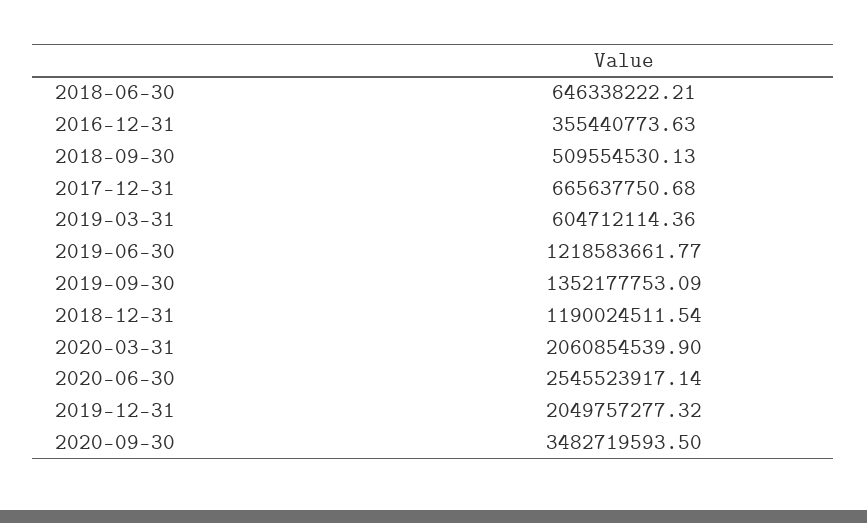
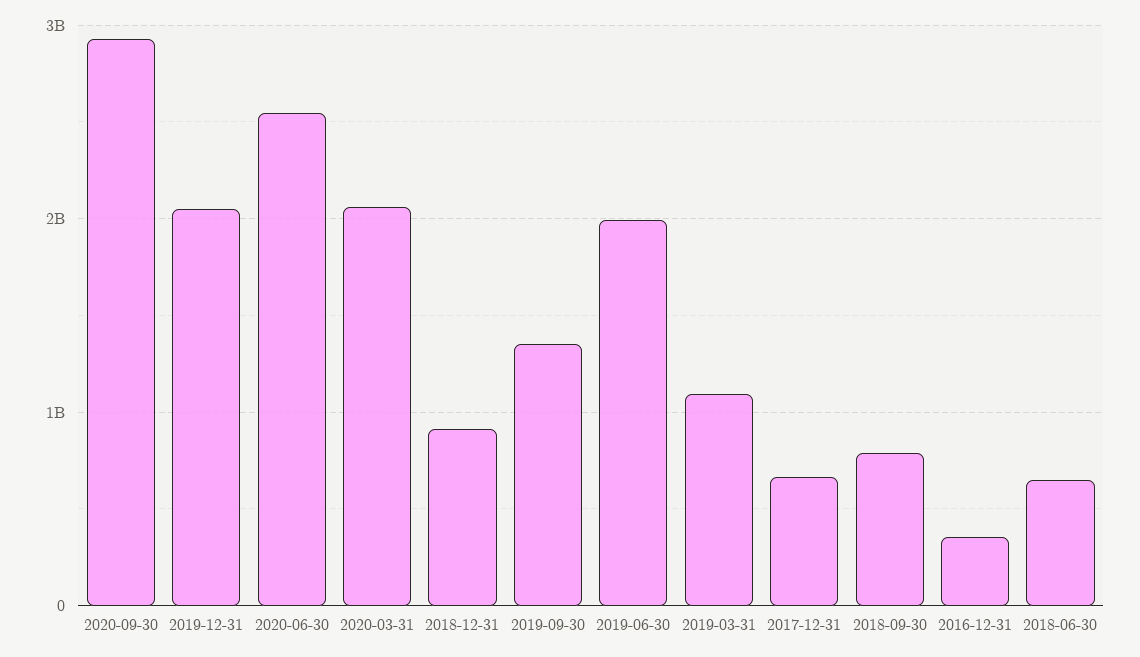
  {
    "2018-06-30": 646338222.21,
    "2016-12-31": 355440773.63,
-   "2018-09-30": 509554530.13,
+   "2018-09-30": 800000000,
    "2017-12-31": 665637750.68,
-   "2019-03-31": 604712114.36,
+   "2019-03-31": 1100000000,
-   "2019-06-30": 1218583661.77,
+   "2019-06-30": 2000000000,
    "2019-09-30": 1352177753.09,
-   "2018-12-31": 1190024511.54,
+   "2018-12-31": 900000000,
    "2020-03-31": 2060854539.9,
    "2020-06-30": 2545523917.14,
    "2019-12-31": 2049757277.32,
-   "2020-09-30": 3482719593.5
+   "2020-09-30": 2900000000
  }

